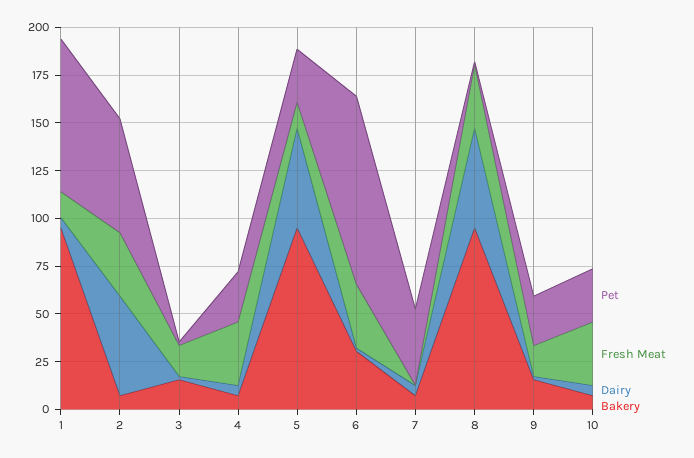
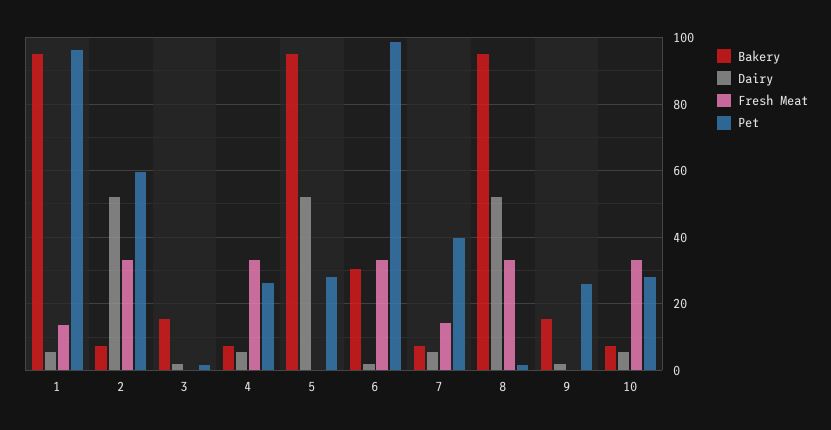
  {
    "Pet": {
-     "1": 80,
+     "1": 96,
      "2": 60,
      "3": 2,
      "4": 26,
      "5": 28,
      "6": 98,
      "7": 40,
      "8": 2,
      "9": 26,
      "10": 28
    },
    "Fresh Meat": {
      "1": 14,
      "2": 34,
-     "3": 15,
+     "3": 0,
      "4": 34,
-     "5": 15,
+     "5": 0,
      "6": 34,
-     "7": 0,
+     "7": 14,
      "8": 34,
-     "9": 15,
+     "9": 0,
      "10": 34
    },
    "Dairy": {
      "1": 6,
      "2": 52,
      "3": 2,
      "4": 6,
      "5": 52,
      "6": 2,
      "7": 6,
      "8": 52,
      "9": 2,
      "10": 6
    },
    "Bakery": {
      "1": 96,
      "2": 8,
      "3": 16,
      "4": 8,
      "5": 96,
      "6": 30,
      "7": 8,
      "8": 96,
      "9": 16,
      "10": 8
    }
  }

